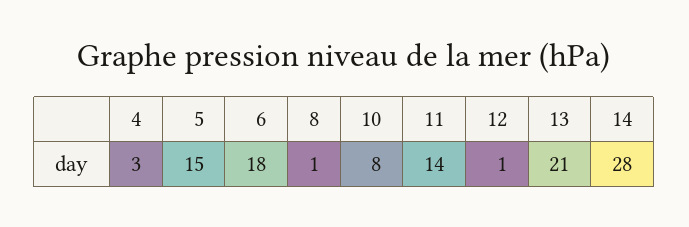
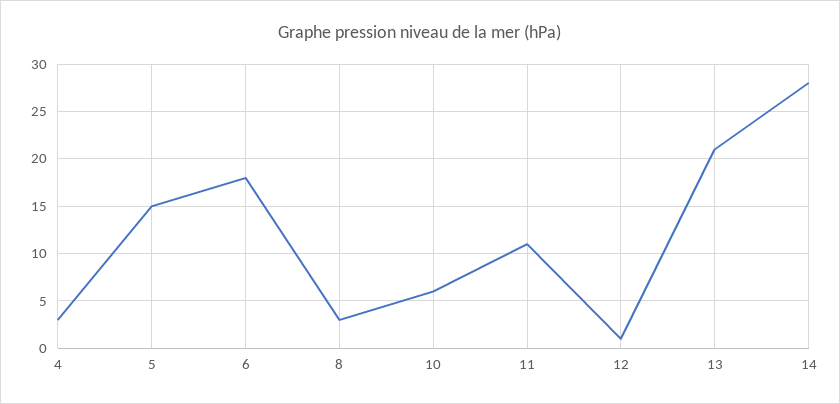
  {
    "4": 3,
    "5": 15,
    "6": 18,
-   "8": 1,
+   "8": 3,
-   "10": 8,
+   "10": 6,
-   "11": 14,
+   "11": 11,
    "12": 1,
    "13": 21,
    "14": 28
  }

